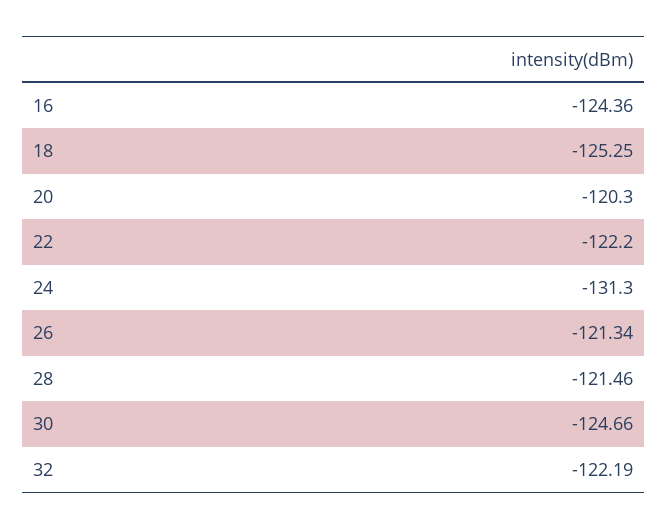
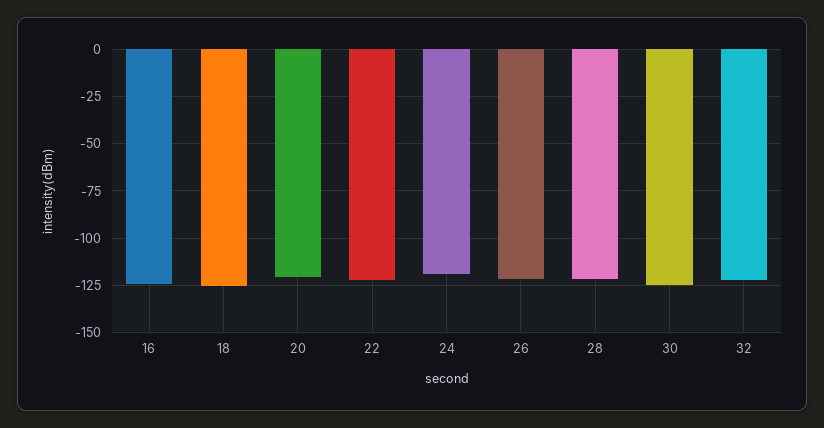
  {
    "16": -124.36,
    "18": -125.25,
    "20": -120.3,
    "22": -122.2,
-   "24": -131.3,
+   "24": -120,
    "26": -121.34,
    "28": -121.46,
    "30": -124.66,
    "32": -122.19
  }

